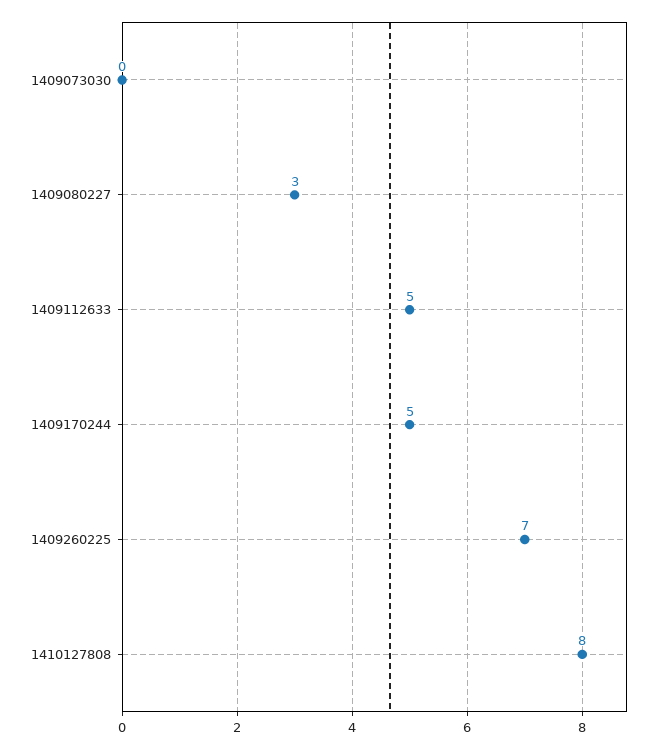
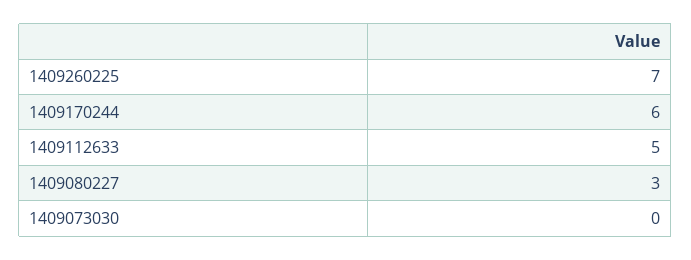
  {
    "1409073030": 0,
    "1409080227": 3,
    "1409112633": 5,
-   "1409170244": 5,
+   "1409170244": 6,
-   "1409260225": 7,
+   "1409260225": 7
-   "1410127808": 8
  }

